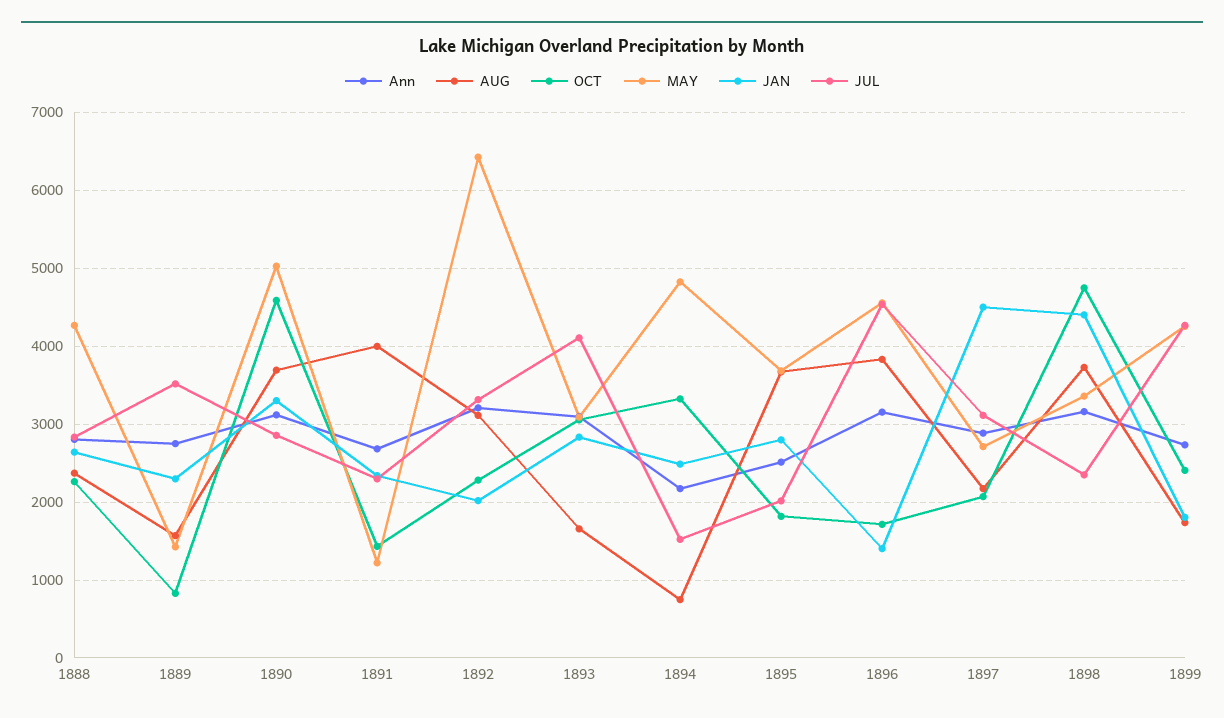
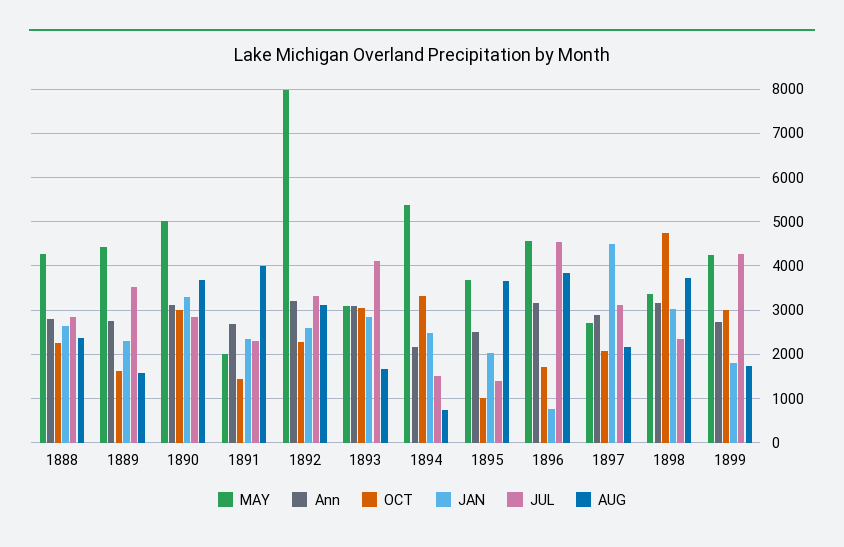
  {
    "Ann": {
      "1888": 2800,
      "1889": 2700,
      "1890": 3100,
      "1891": 2700,
      "1892": 3200,
      "1893": 3100,
      "1894": 2200,
      "1895": 2500,
      "1896": 3200,
      "1897": 2900,
      "1898": 3200,
      "1899": 2700
    },
    "AUG": {
      "1888": 2400,
      "1889": 1600,
      "1890": 3700,
      "1891": 4000,
      "1892": 3100,
      "1893": 1700,
      "1894": 700,
      "1895": 3700,
      "1896": 3800,
      "1897": 2200,
      "1898": 3700,
      "1899": 1700
    },
    "OCT": {
      "1888": 2300,
-     "1889": 800,
+     "1889": 1600,
-     "1890": 4600,
+     "1890": 3000,
      "1891": 1400,
      "1892": 2300,
      "1893": 3100,
      "1894": 3300,
-     "1895": 1800,
+     "1895": 1000,
      "1896": 1700,
      "1897": 2100,
      "1898": 4700,
-     "1899": 2400
+     "1899": 3000
    },
    "MAY": {
      "1888": 4300,
-     "1889": 1400,
+     "1889": 4400,
      "1890": 5000,
-     "1891": 1200,
+     "1891": 2000,
-     "1892": 6400,
+     "1892": 8000,
      "1893": 3100,
-     "1894": 4800,
+     "1894": 5400,
      "1895": 3700,
      "1896": 4600,
      "1897": 2700,
      "1898": 3400,
      "1899": 4300
    },
    "JAN": {
      "1888": 2600,
      "1889": 2300,
      "1890": 3300,
      "1891": 2300,
-     "1892": 2000,
+     "1892": 2600,
      "1893": 2800,
      "1894": 2500,
-     "1895": 2800,
+     "1895": 2000,
-     "1896": 1400,
+     "1896": 800,
      "1897": 4500,
-     "1898": 4400,
+     "1898": 3000,
      "1899": 1800
    },
    "JUL": {
      "1888": 2800,
      "1889": 3500,
      "1890": 2900,
      "1891": 2300,
      "1892": 3300,
      "1893": 4100,
      "1894": 1500,
-     "1895": 2000,
+     "1895": 1400,
      "1896": 4500,
      "1897": 3100,
      "1898": 2300,
      "1899": 4300
    }
  }

